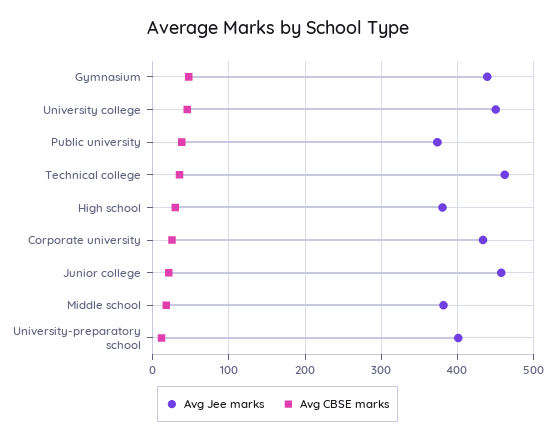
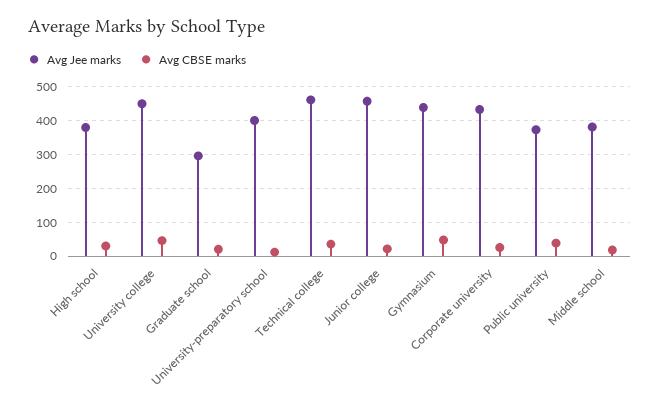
  {
    "Avg Jee marks": {
      "Gymnasium": 440,
      "University college": 450,
      "Public university": 370,
      "Technical college": 460,
      "High school": 380,
      "Corporate university": 430,
      "Junior college": 460,
      "Middle school": 380,
-     "University-preparatory school": 400
+     "University-preparatory school": 400,
+     "Graduate school": 300
    },
    "Avg CBSE marks": {
      "Gymnasium": 50,
      "University college": 50,
      "Public university": 40,
      "Technical college": 40,
      "High school": 30,
      "Corporate university": 30,
      "Junior college": 20,
      "Middle school": 20,
-     "University-preparatory school": 10
+     "University-preparatory school": 10,
+     "Graduate school": 20
    }
  }

